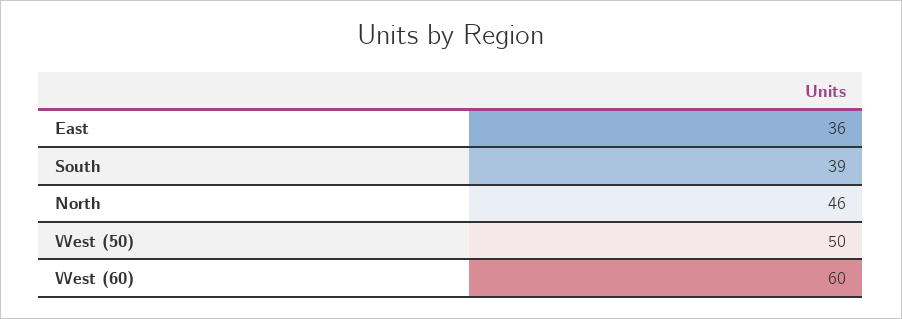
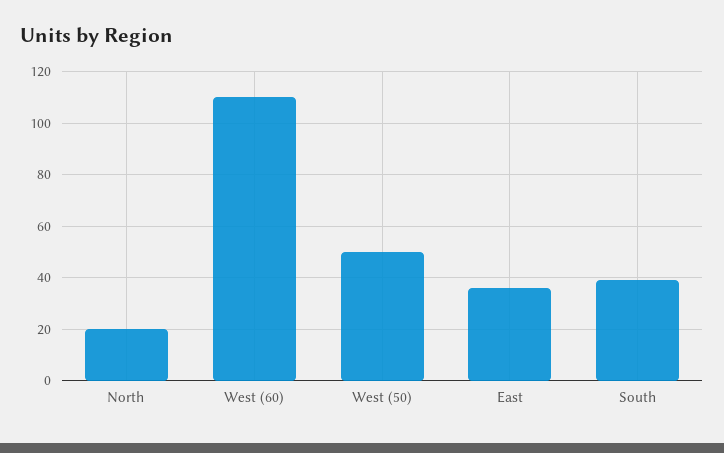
  {
    "East": 36,
    "South": 39,
-   "North": 46,
+   "North": 20,
    "West (50)": 50,
-   "West (60)": 60
+   "West (60)": 110
  }

